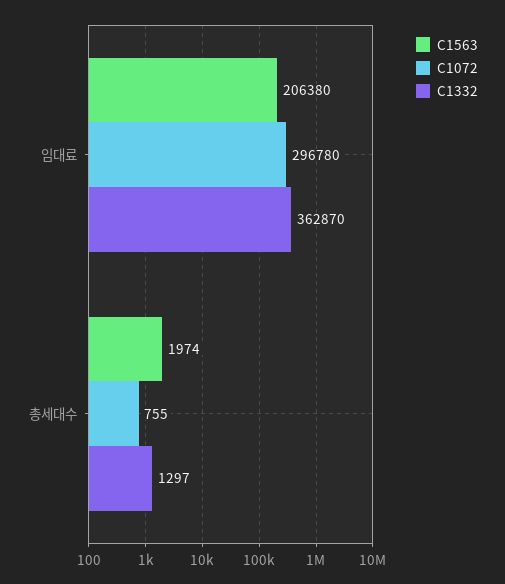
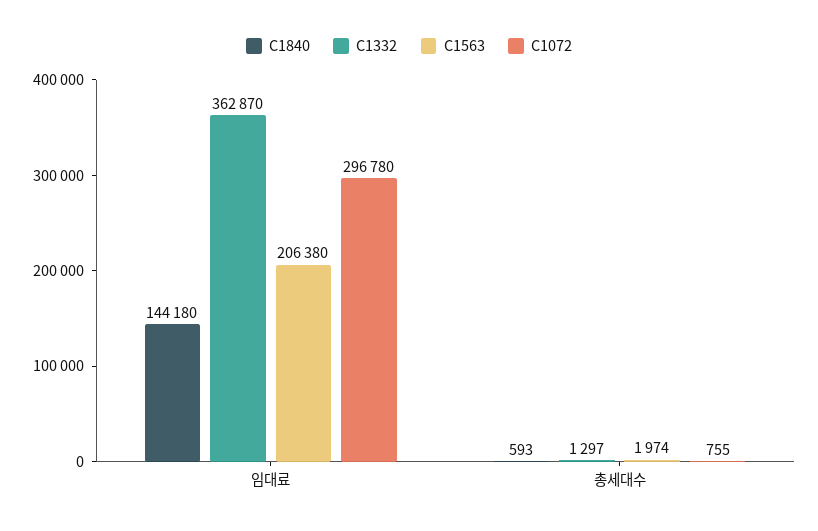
  {
    "C1563": {
      "임대료": 206380,
      "총세대수": 1974
    },
    "C1072": {
      "임대료": 296780,
      "총세대수": 755
    },
    "C1332": {
      "임대료": 362870,
      "총세대수": 1297
-   }
+   },
+   "C1840": {
+     "임대료": 144180,
+     "총세대수": 593
+   }
  }

